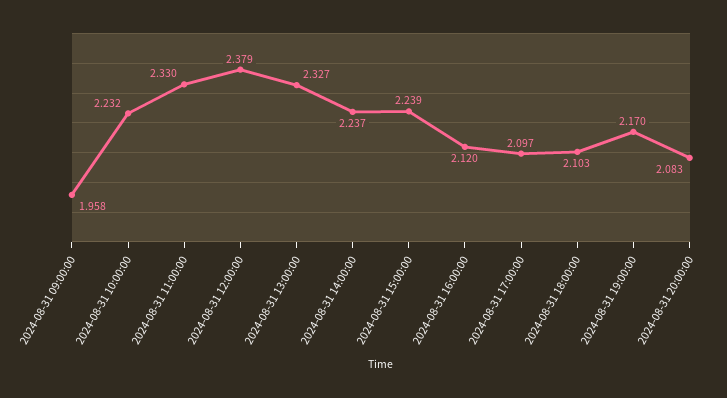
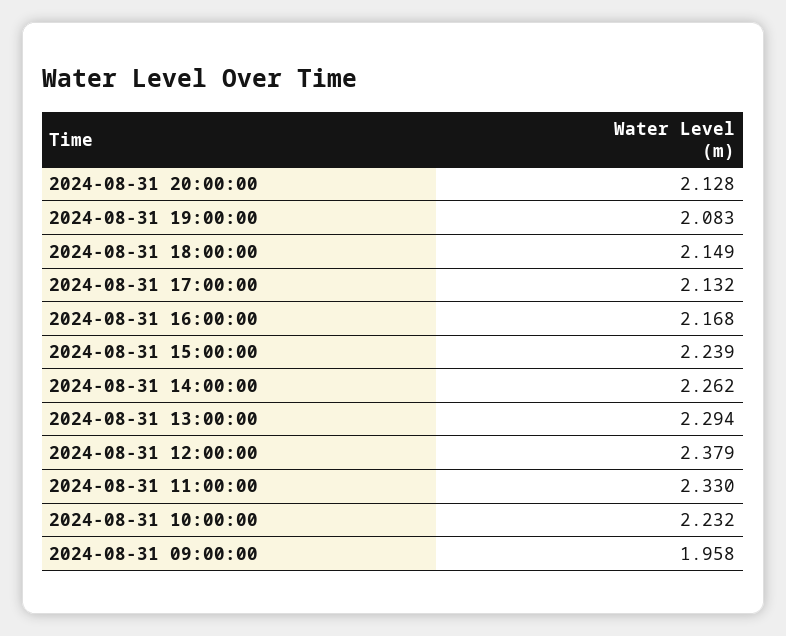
  {
    "2024-08-31 09:00:00": 1.958,
    "2024-08-31 10:00:00": 2.232,
    "2024-08-31 11:00:00": 2.33,
    "2024-08-31 12:00:00": 2.379,
-   "2024-08-31 13:00:00": 2.327,
+   "2024-08-31 13:00:00": 2.294,
-   "2024-08-31 14:00:00": 2.237,
+   "2024-08-31 14:00:00": 2.262,
    "2024-08-31 15:00:00": 2.239,
-   "2024-08-31 16:00:00": 2.12,
+   "2024-08-31 16:00:00": 2.168,
-   "2024-08-31 17:00:00": 2.097,
+   "2024-08-31 17:00:00": 2.132,
-   "2024-08-31 18:00:00": 2.103,
+   "2024-08-31 18:00:00": 2.149,
-   "2024-08-31 19:00:00": 2.17,
+   "2024-08-31 19:00:00": 2.083,
-   "2024-08-31 20:00:00": 2.083
+   "2024-08-31 20:00:00": 2.128
  }

